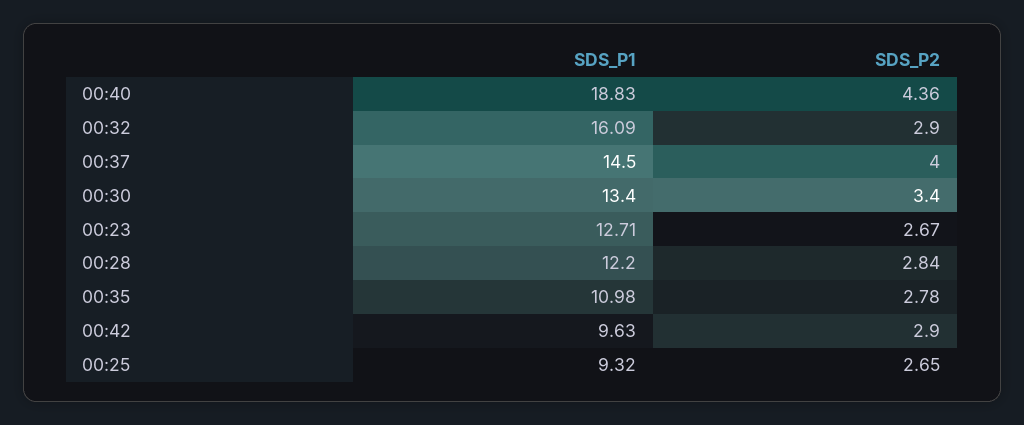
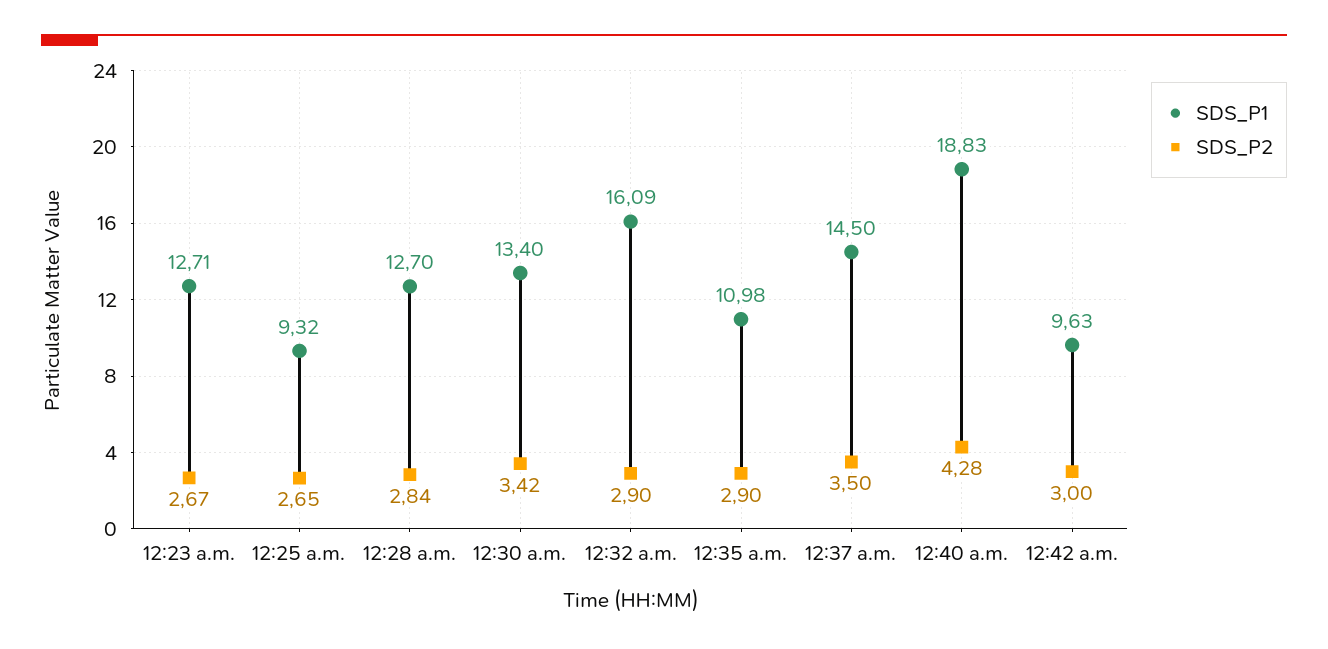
  {
    "SDS_P1": {
      "00:40": 18.83,
      "00:32": 16.09,
      "00:37": 14.5,
      "00:30": 13.4,
      "00:23": 12.71,
-     "00:28": 12.2,
+     "00:28": 12.7,
      "00:35": 10.98,
      "00:42": 9.63,
      "00:25": 9.32
    },
    "SDS_P2": {
-     "00:40": 4.36,
+     "00:40": 4.28,
      "00:32": 2.9,
-     "00:37": 4,
+     "00:37": 3.5,
-     "00:30": 3.4,
+     "00:30": 3.42,
      "00:23": 2.67,
      "00:28": 2.84,
-     "00:35": 2.78,
+     "00:35": 2.9,
-     "00:42": 2.9,
+     "00:42": 3,
      "00:25": 2.65
    }
  }

